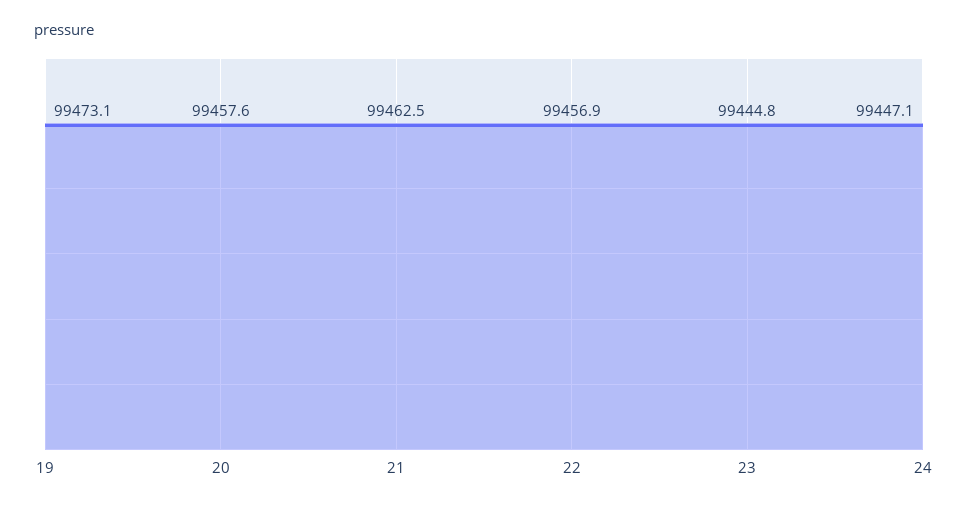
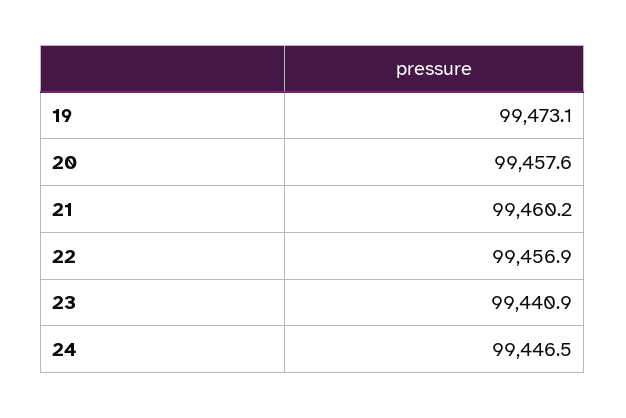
  {
    "19": 99473.1,
    "20": 99457.6,
-   "21": 99462.5,
+   "21": 99460.2,
    "22": 99456.9,
-   "23": 99444.8,
+   "23": 99440.9,
-   "24": 99447.1
+   "24": 99446.5
  }

